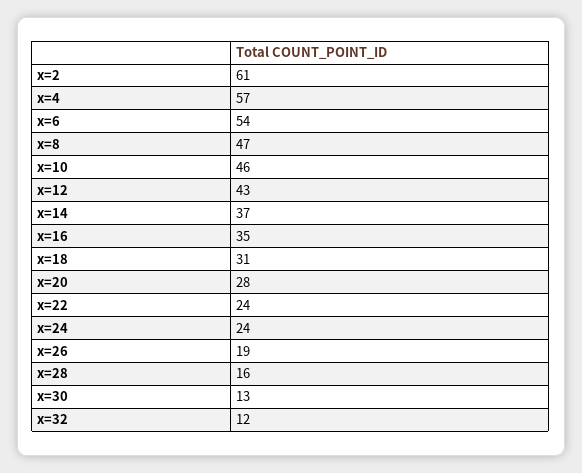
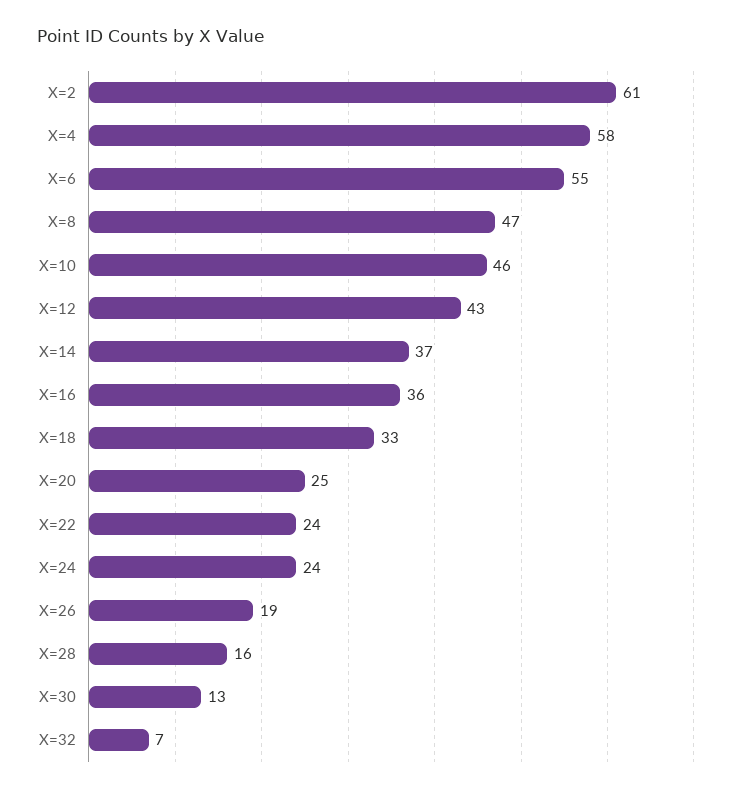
  {
    "x=2": 61,
-   "x=4": 57,
+   "x=4": 58,
-   "x=6": 54,
+   "x=6": 55,
    "x=8": 47,
    "x=10": 46,
    "x=12": 43,
    "x=14": 37,
-   "x=16": 35,
+   "x=16": 36,
-   "x=18": 31,
+   "x=18": 33,
-   "x=20": 28,
+   "x=20": 25,
    "x=22": 24,
    "x=24": 24,
    "x=26": 19,
    "x=28": 16,
    "x=30": 13,
-   "x=32": 12
+   "x=32": 7
  }

